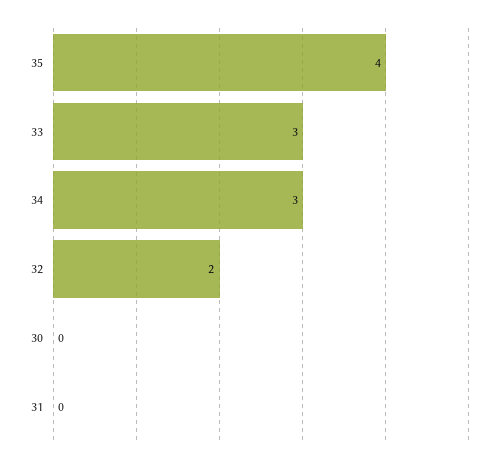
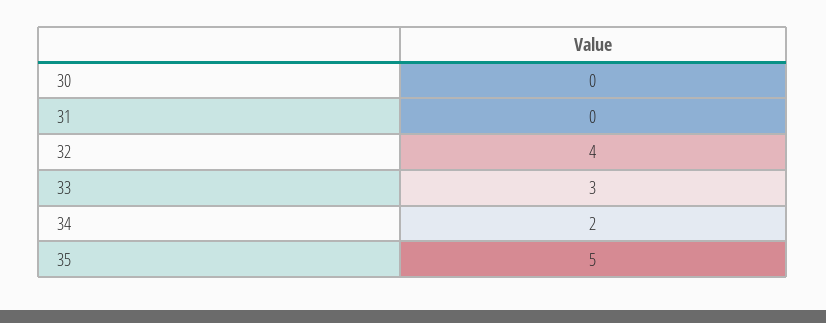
  {
-   "35": 4,
+   "35": 5,
    "33": 3,
-   "34": 3,
+   "34": 2,
-   "32": 2,
+   "32": 4,
    "30": 0,
    "31": 0
  }

